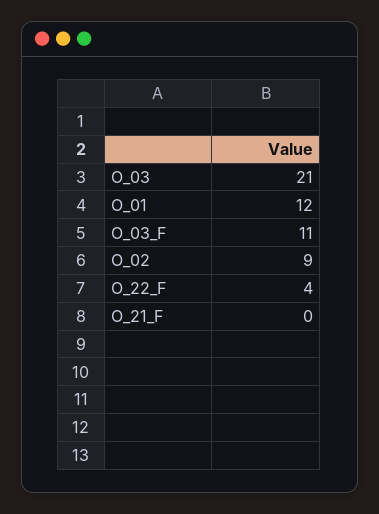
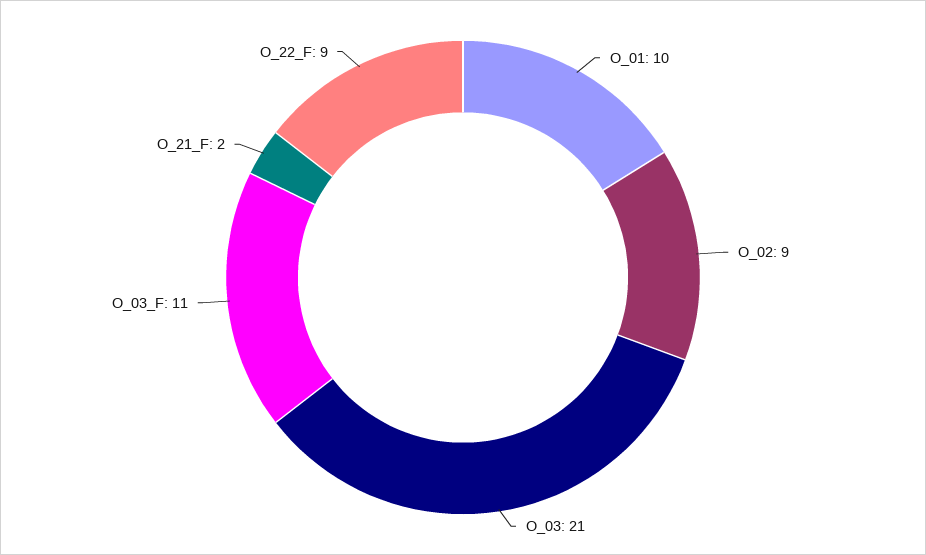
  {
    "O_03": 21,
-   "O_01": 12,
+   "O_01": 10,
    "O_03_F": 11,
    "O_02": 9,
-   "O_22_F": 4,
+   "O_22_F": 9,
-   "O_21_F": 0
+   "O_21_F": 2
  }

